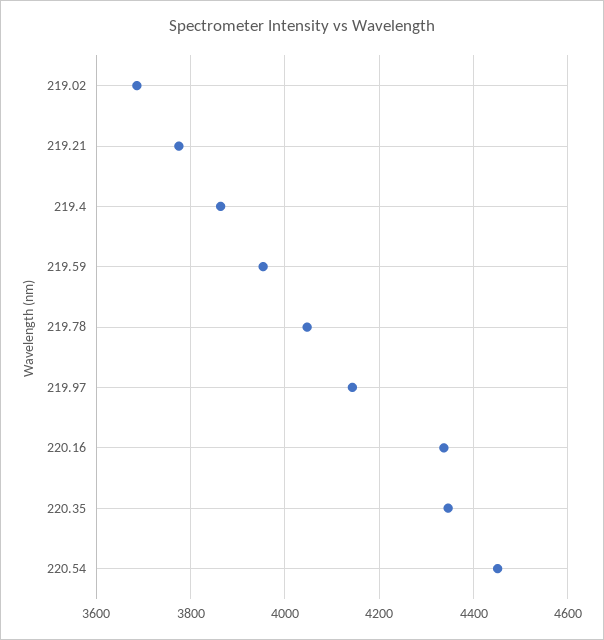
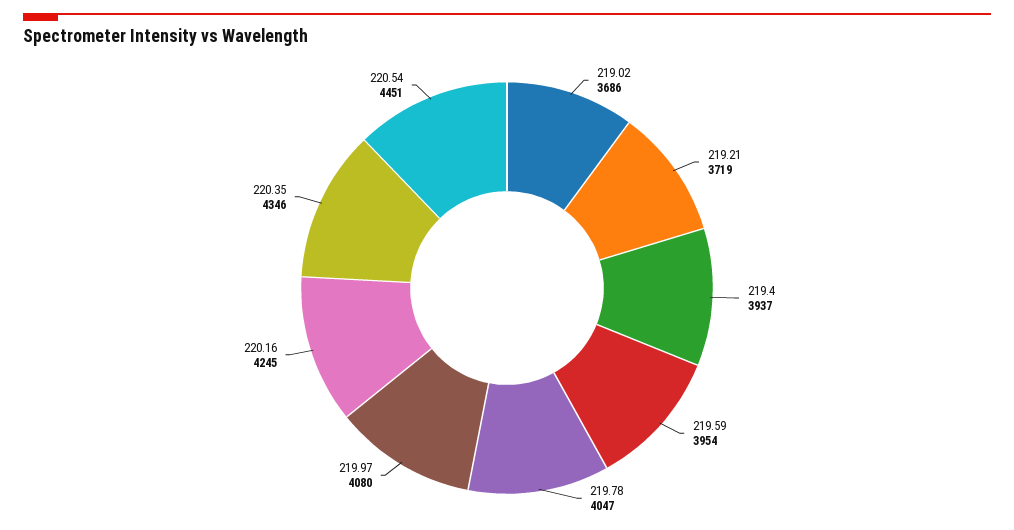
  {
    "219.02": 3686,
-   "219.21": 3780,
+   "219.21": 3719,
-   "219.4": 3860,
+   "219.4": 3937,
    "219.59": 3954,
    "219.78": 4047,
-   "219.97": 4140,
+   "219.97": 4080,
-   "220.16": 4340,
+   "220.16": 4245,
    "220.35": 4346,
    "220.54": 4451
  }

